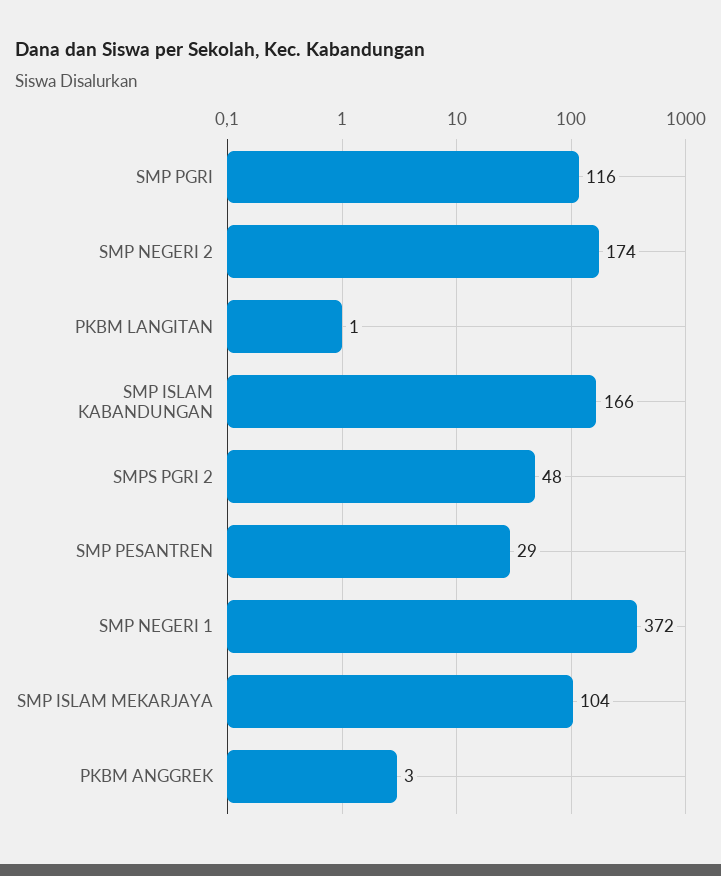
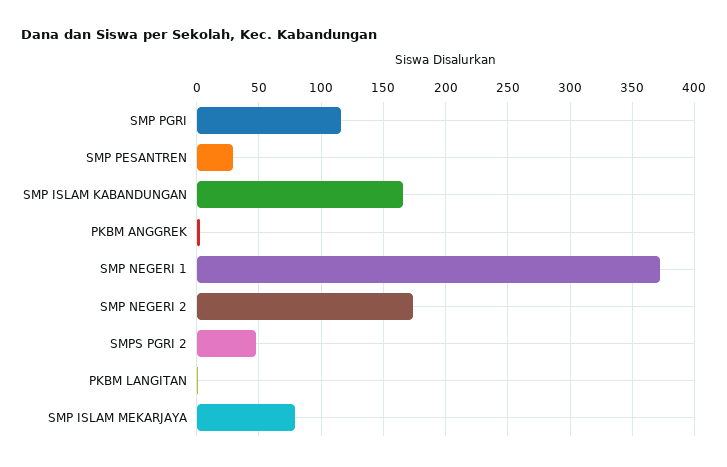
  {
    "SMP PGRI": 116,
    "SMP NEGERI 2": 174,
    "PKBM LANGITAN": 1,
    "SMP ISLAM KABANDUNGAN": 166,
    "SMPS PGRI 2": 48,
    "SMP PESANTREN": 29,
    "SMP NEGERI 1": 372,
-   "SMP ISLAM MEKARJAYA": 104,
+   "SMP ISLAM MEKARJAYA": 80,
    "PKBM ANGGREK": 3
  }

